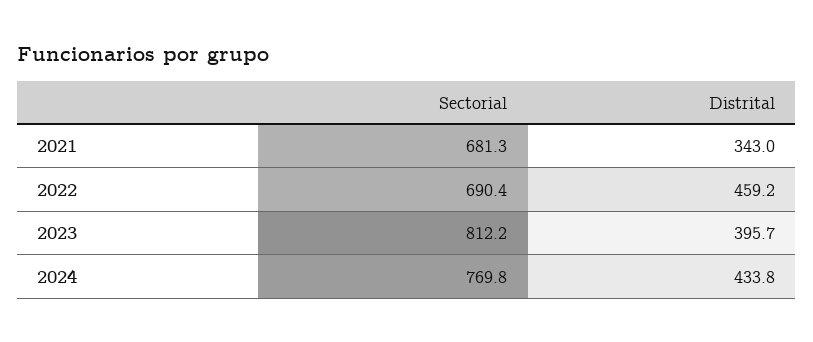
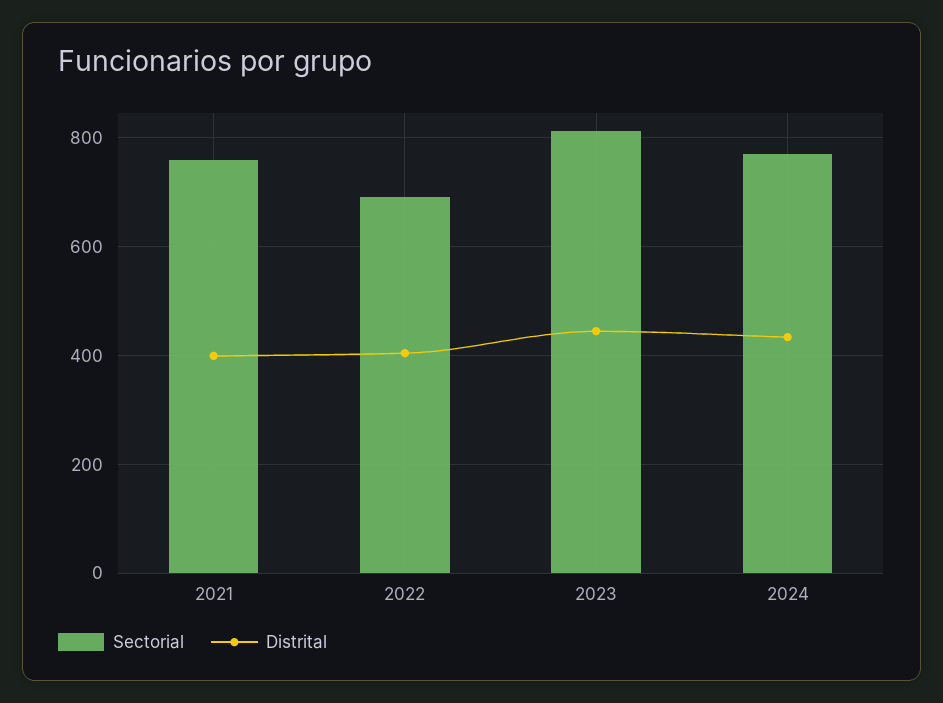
  {
    "Sectorial": {
-     "2021": 681.3,
+     "2021": 760,
      "2022": 690.4,
      "2023": 812.2,
      "2024": 769.8
    },
    "Distrital": {
-     "2021": 343,
+     "2021": 400,
-     "2022": 459.2,
+     "2022": 400,
-     "2023": 395.7,
+     "2023": 440,
      "2024": 433.8
    }
  }

